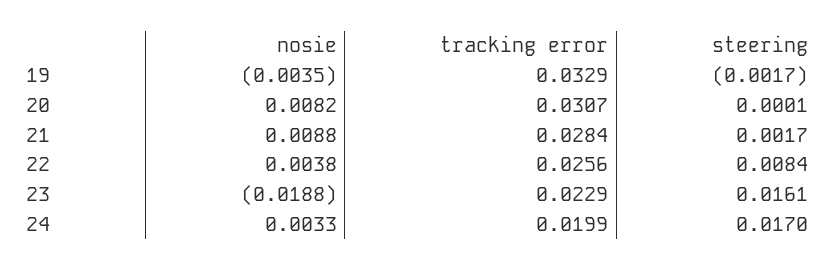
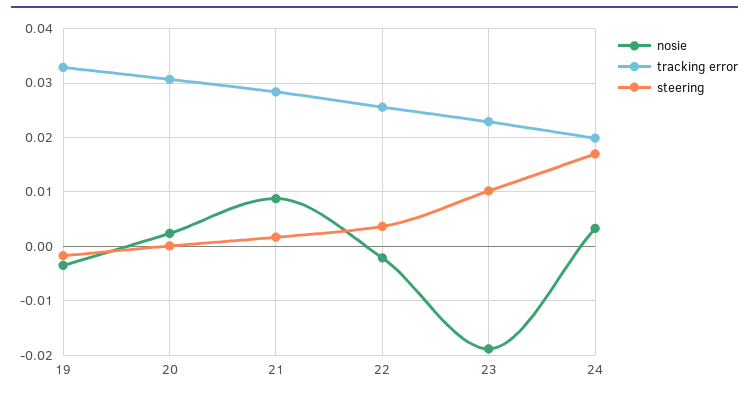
  {
    "nosie": {
      "19": -0.0035,
-     "20": 0.0082,
+     "20": 0.002,
      "21": 0.0088,
-     "22": 0.0038,
+     "22": -0.002,
      "23": -0.0188,
      "24": 0.0033
    },
    "tracking error": {
      "19": 0.0329,
      "20": 0.0307,
      "21": 0.0284,
      "22": 0.0256,
      "23": 0.0229,
      "24": 0.0199
    },
    "steering": {
      "19": -0.0017,
      "20": 0.0001,
      "21": 0.0017,
-     "22": 0.0084,
+     "22": 0.004,
-     "23": 0.0161,
+     "23": 0.01,
      "24": 0.017
    }
  }

